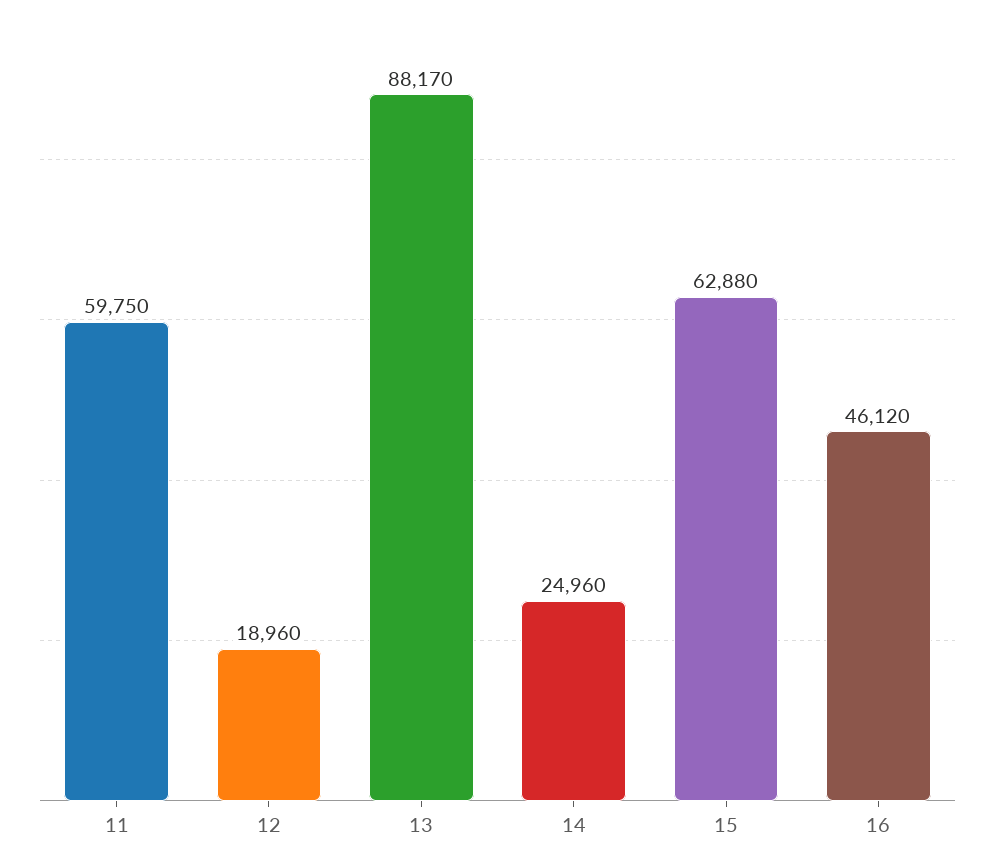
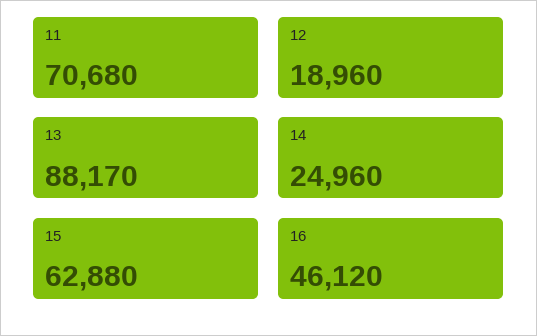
  {
-   "11": 59750,
+   "11": 70680,
    "12": 18960,
    "13": 88170,
    "14": 24960,
    "15": 62880,
    "16": 46120
  }

